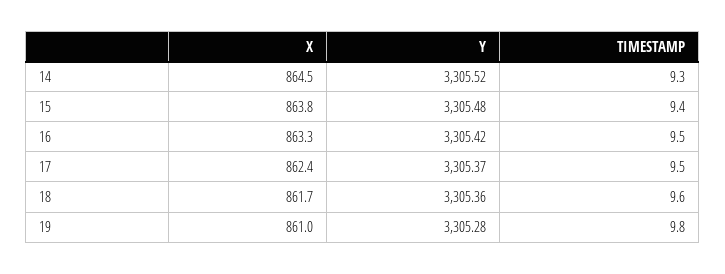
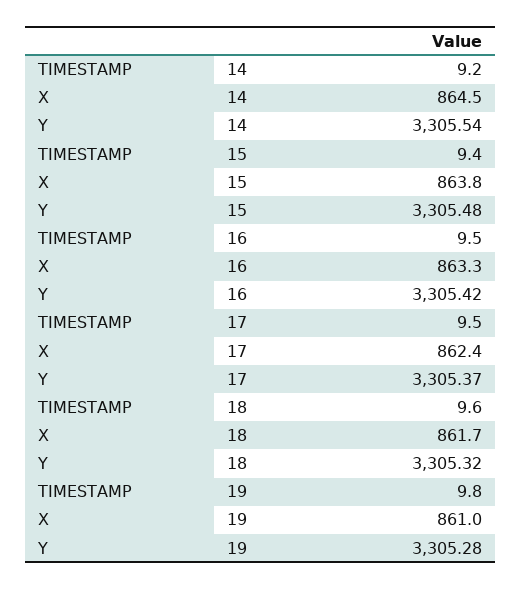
  {
    "X": {
      "14": 864.5,
      "15": 863.8,
      "16": 863.3,
      "17": 862.4,
      "18": 861.7,
      "19": 861
    },
    "Y": {
-     "14": 3305.52,
+     "14": 3305.54,
      "15": 3305.48,
      "16": 3305.42,
      "17": 3305.37,
-     "18": 3305.36,
+     "18": 3305.32,
      "19": 3305.28
    },
    "TIMESTAMP": {
-     "14": 9.3,
+     "14": 9.2,
      "15": 9.4,
      "16": 9.5,
      "17": 9.5,
      "18": 9.6,
      "19": 9.8
    }
  }

